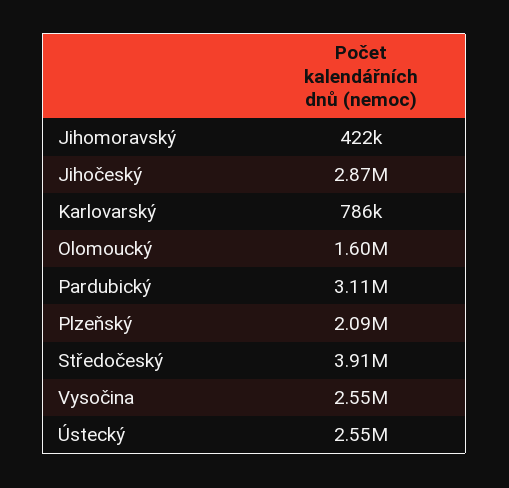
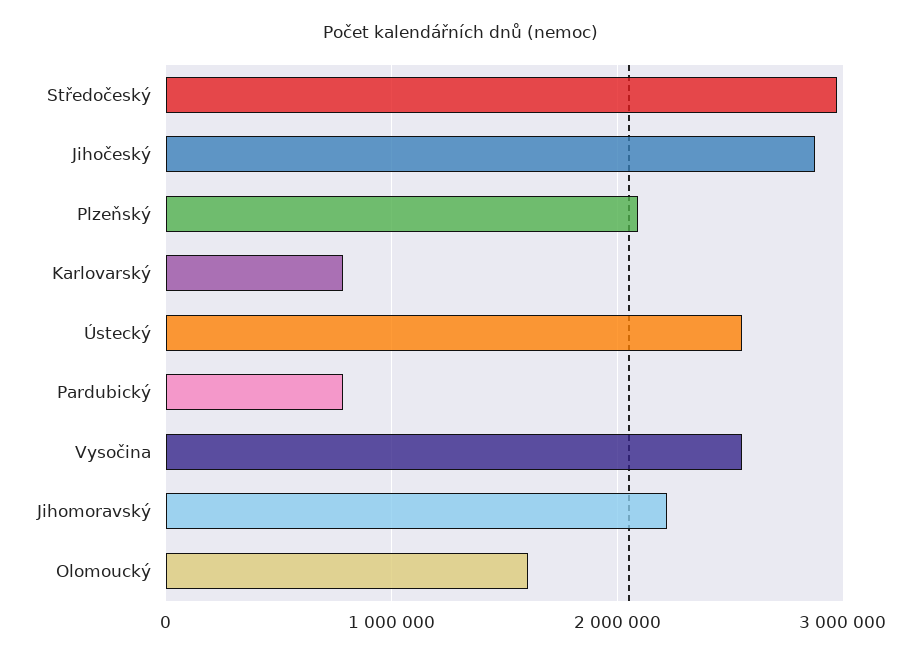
  {
-   "Jihomoravský": 422000,
+   "Jihomoravský": 2200000,
    "Jihočeský": 2870000,
    "Karlovarský": 786000,
    "Olomoucký": 1600000,
-   "Pardubický": 3110000,
+   "Pardubický": 800000,
    "Plzeňský": 2090000,
-   "Středočeský": 3910000,
+   "Středočeský": 3000000,
    "Vysočina": 2550000,
    "Ústecký": 2550000
  }

